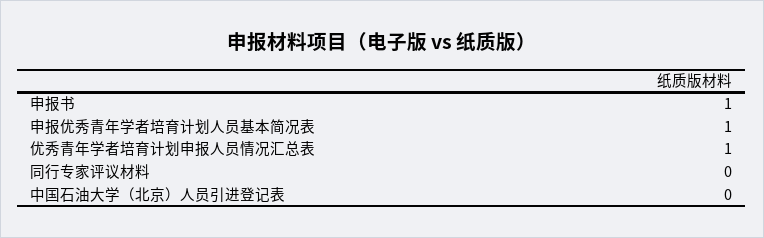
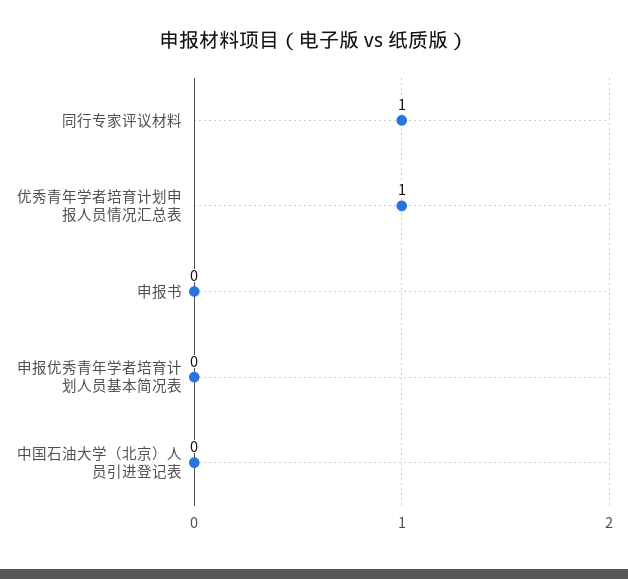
  {
-   "申报书": 1,
+   "申报书": 0,
-   "申报优秀青年学者培育计划人员基本简况表": 1,
+   "申报优秀青年学者培育计划人员基本简况表": 0,
    "优秀青年学者培育计划申报人员情况汇总表": 1,
-   "同行专家评议材料": 0,
+   "同行专家评议材料": 1,
    "中国石油大学（北京）人员引进登记表": 0
  }

